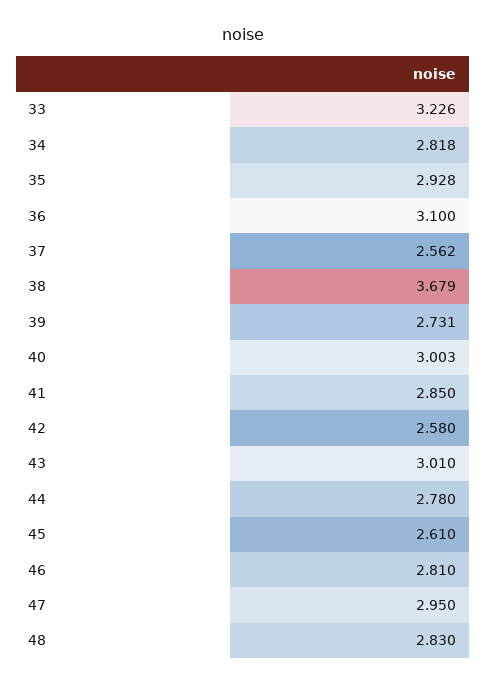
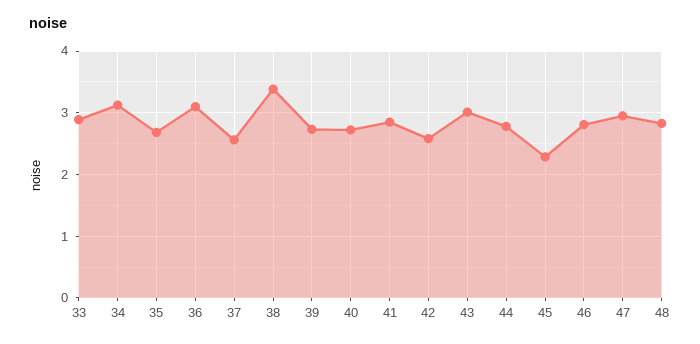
  {
-   "33": 3.226,
+   "33": 2.9,
-   "34": 2.818,
+   "34": 3.1,
-   "35": 2.928,
+   "35": 2.7,
    "36": 3.1,
    "37": 2.562,
-   "38": 3.679,
+   "38": 3.4,
    "39": 2.731,
-   "40": 3.003,
+   "40": 2.7,
    "41": 2.85,
    "42": 2.58,
    "43": 3.01,
    "44": 2.78,
-   "45": 2.61,
+   "45": 2.3,
    "46": 2.81,
    "47": 2.95,
    "48": 2.83
  }

